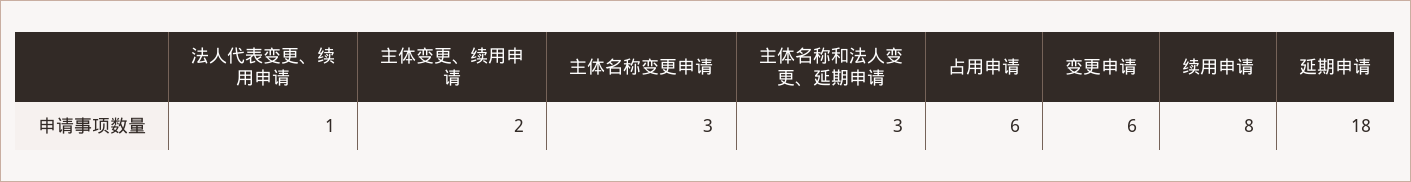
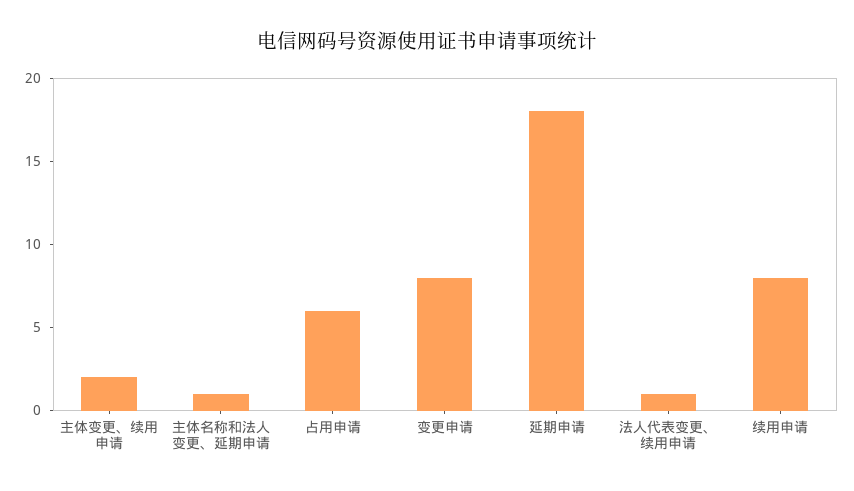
  {
    "法人代表变更、续用申请": 1,
    "主体变更、续用申请": 2,
-   "主体名称变更申请": 3,
-   "主体名称和法人变更、延期申请": 3,
+   "主体名称和法人变更、延期申请": 1,
    "占用申请": 6,
-   "变更申请": 6,
+   "变更申请": 8,
    "续用申请": 8,
    "延期申请": 18
  }

